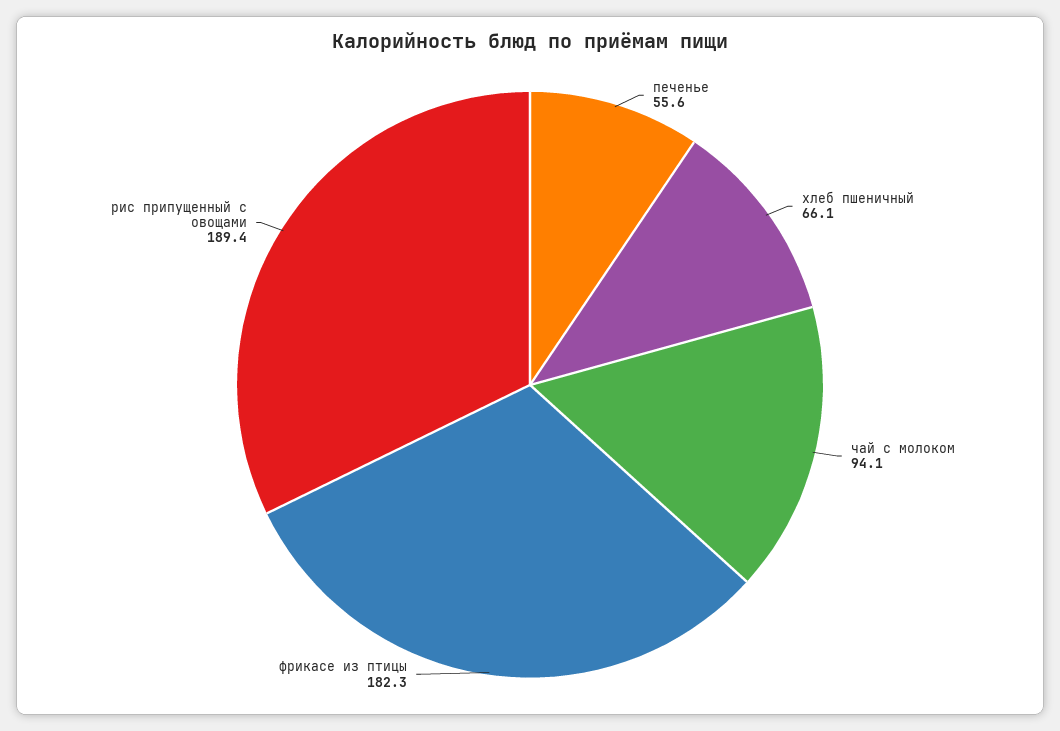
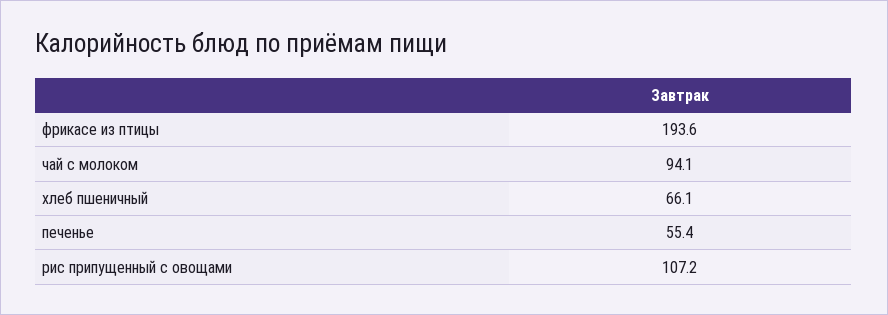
  {
-   "печенье": 55.6,
+   "печенье": 55.4,
    "хлеб пшеничный": 66.1,
    "чай с молоком": 94.1,
-   "фрикасе из птицы": 182.3,
+   "фрикасе из птицы": 193.6,
-   "рис припущенный с овощами": 189.4
+   "рис припущенный с овощами": 107.2
  }

